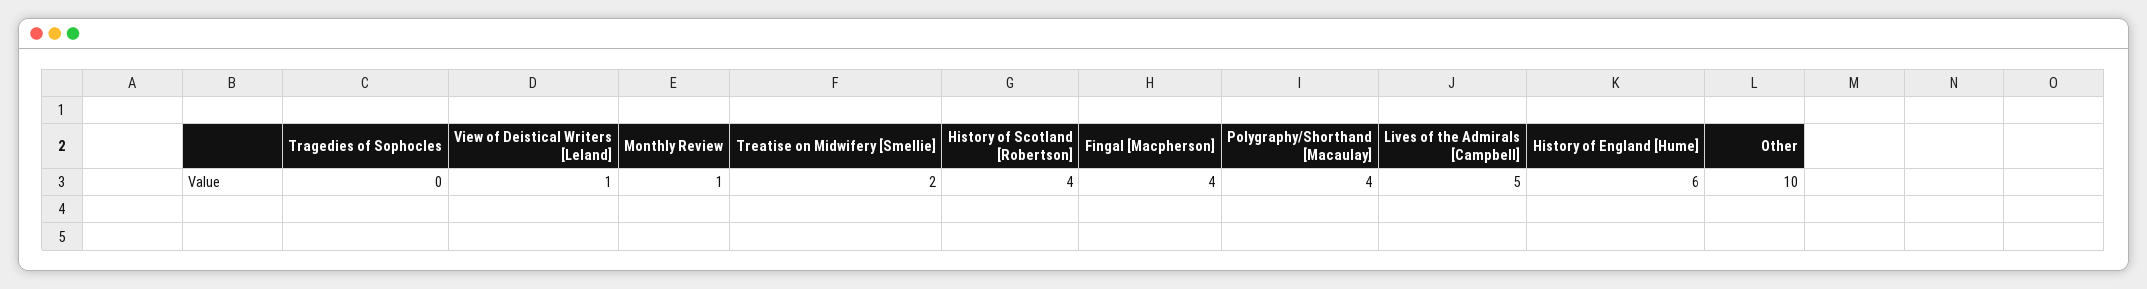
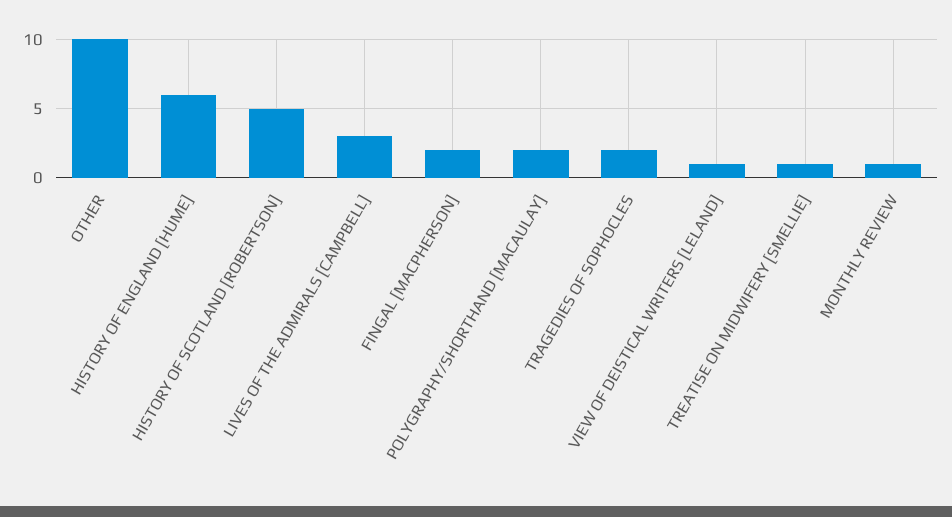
  {
-   "Tragedies of Sophocles": 0,
+   "Tragedies of Sophocles": 2,
    "View of Deistical Writers [Leland]": 1,
    "Monthly Review": 1,
-   "Treatise on Midwifery [Smellie]": 2,
+   "Treatise on Midwifery [Smellie]": 1,
-   "History of Scotland [Robertson]": 4,
+   "History of Scotland [Robertson]": 5,
-   "Fingal [Macpherson]": 4,
+   "Fingal [Macpherson]": 2,
-   "Polygraphy/Shorthand [Macaulay]": 4,
+   "Polygraphy/Shorthand [Macaulay]": 2,
-   "Lives of the Admirals [Campbell]": 5,
+   "Lives of the Admirals [Campbell]": 3,
    "History of England [Hume]": 6,
    "Other": 10
  }

